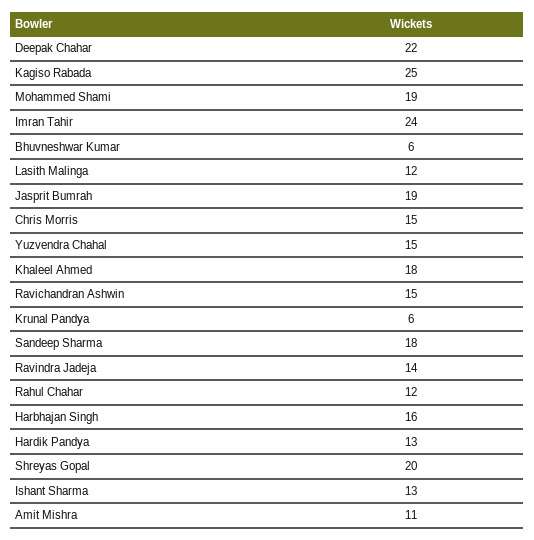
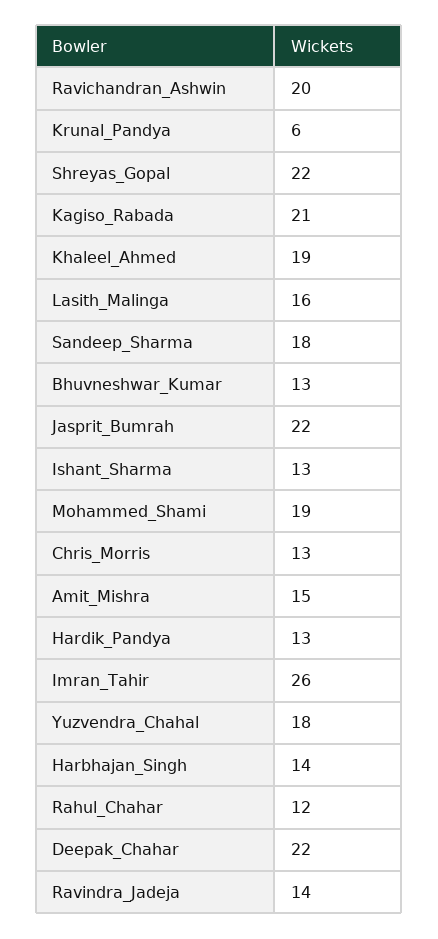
  {
    "Deepak Chahar": 22,
-   "Kagiso Rabada": 25,
+   "Kagiso Rabada": 21,
    "Mohammed Shami": 19,
-   "Imran Tahir": 24,
+   "Imran Tahir": 26,
-   "Bhuvneshwar Kumar": 6,
+   "Bhuvneshwar Kumar": 13,
-   "Lasith Malinga": 12,
+   "Lasith Malinga": 16,
-   "Jasprit Bumrah": 19,
+   "Jasprit Bumrah": 22,
-   "Chris Morris": 15,
+   "Chris Morris": 13,
-   "Yuzvendra Chahal": 15,
+   "Yuzvendra Chahal": 18,
-   "Khaleel Ahmed": 18,
+   "Khaleel Ahmed": 19,
-   "Ravichandran Ashwin": 15,
+   "Ravichandran Ashwin": 20,
    "Krunal Pandya": 6,
    "Sandeep Sharma": 18,
    "Ravindra Jadeja": 14,
    "Rahul Chahar": 12,
-   "Harbhajan Singh": 16,
+   "Harbhajan Singh": 14,
    "Hardik Pandya": 13,
-   "Shreyas Gopal": 20,
+   "Shreyas Gopal": 22,
    "Ishant Sharma": 13,
-   "Amit Mishra": 11
+   "Amit Mishra": 15
  }

